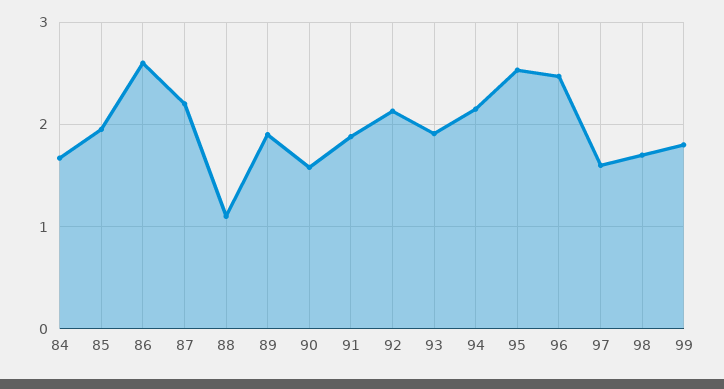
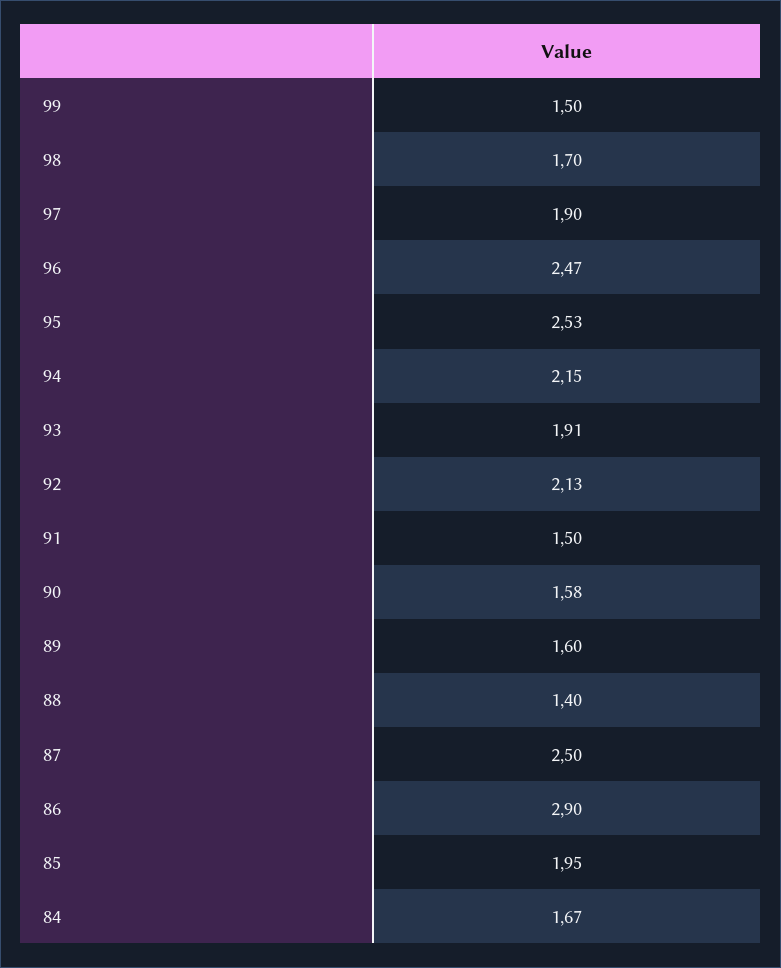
  {
    "84": 1.67,
    "85": 1.95,
-   "86": 2.6,
+   "86": 2.9,
-   "87": 2.2,
+   "87": 2.5,
-   "88": 1.1,
+   "88": 1.4,
-   "89": 1.9,
+   "89": 1.6,
    "90": 1.58,
-   "91": 1.9,
+   "91": 1.5,
    "92": 2.13,
    "93": 1.91,
    "94": 2.15,
    "95": 2.53,
    "96": 2.47,
-   "97": 1.6,
+   "97": 1.9,
    "98": 1.7,
-   "99": 1.8
+   "99": 1.5
  }

